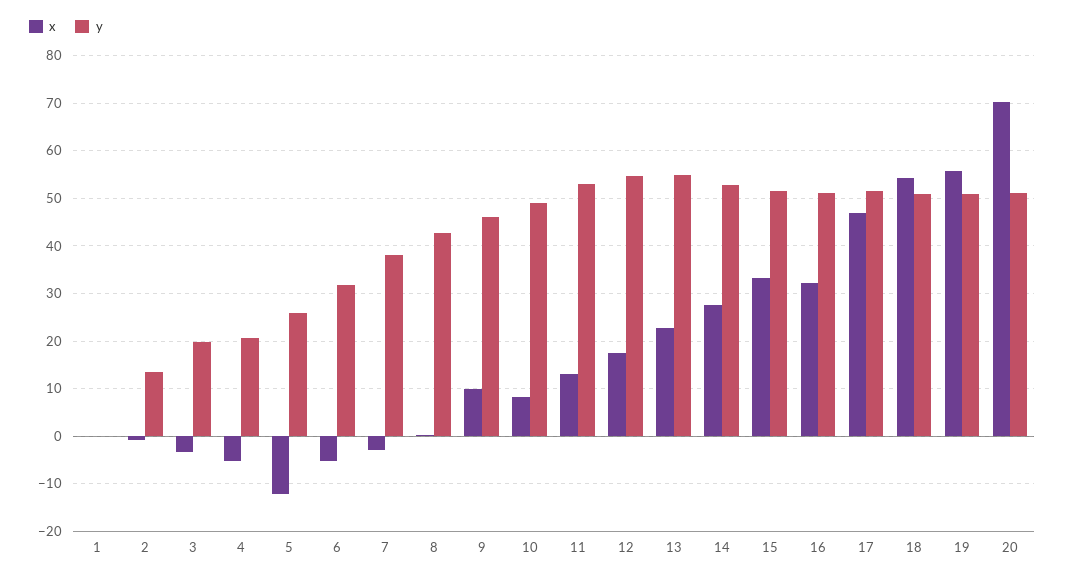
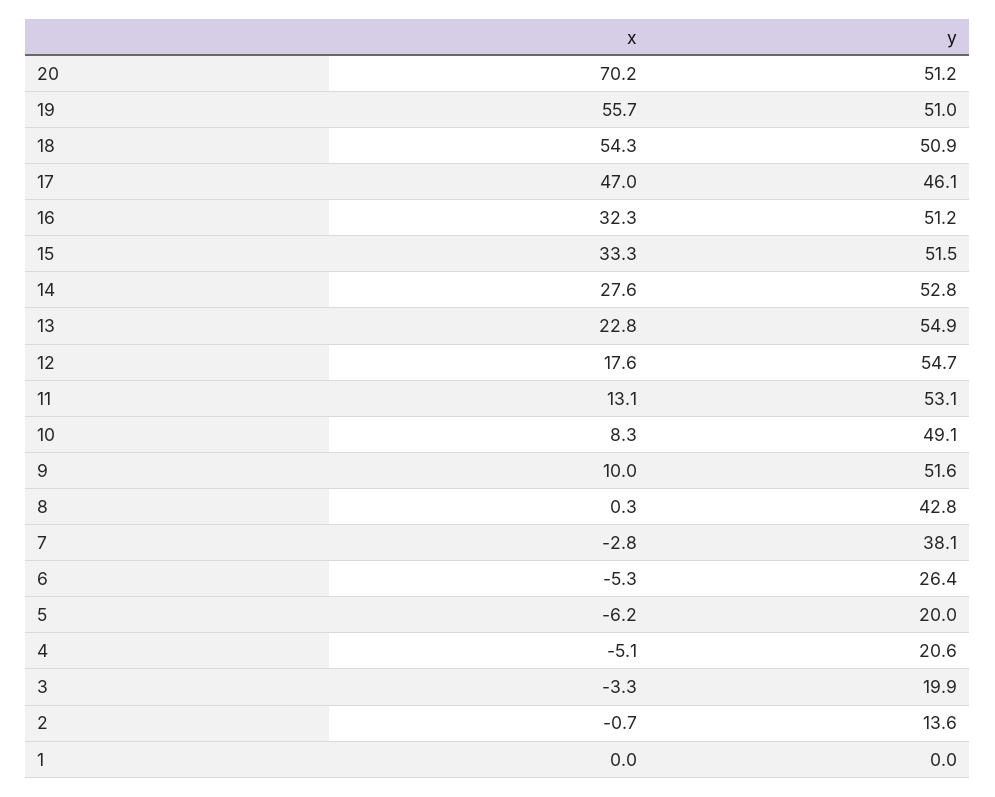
  {
    "x": {
      "1": 0,
      "2": -0.7,
      "3": -3.3,
      "4": -5.1,
-     "5": -12,
+     "5": -6.2,
      "6": -5.3,
      "7": -2.8,
      "8": 0.3,
      "9": 10,
      "10": 8.3,
      "11": 13.1,
      "12": 17.6,
      "13": 22.8,
      "14": 27.6,
      "15": 33.3,
      "16": 32.3,
      "17": 47,
      "18": 54.3,
      "19": 55.7,
      "20": 70.2
    },
    "y": {
      "1": 0,
      "2": 13.6,
      "3": 19.9,
      "4": 20.6,
-     "5": 26,
+     "5": 20,
-     "6": 32,
+     "6": 26.4,
      "7": 38.1,
      "8": 42.8,
-     "9": 46,
+     "9": 51.6,
      "10": 49.1,
      "11": 53.1,
      "12": 54.7,
      "13": 54.9,
      "14": 52.8,
      "15": 51.5,
      "16": 51.2,
-     "17": 52,
+     "17": 46.1,
      "18": 50.9,
      "19": 51,
      "20": 51.2
    }
  }

